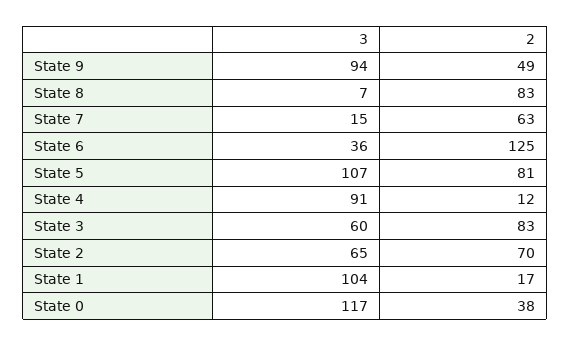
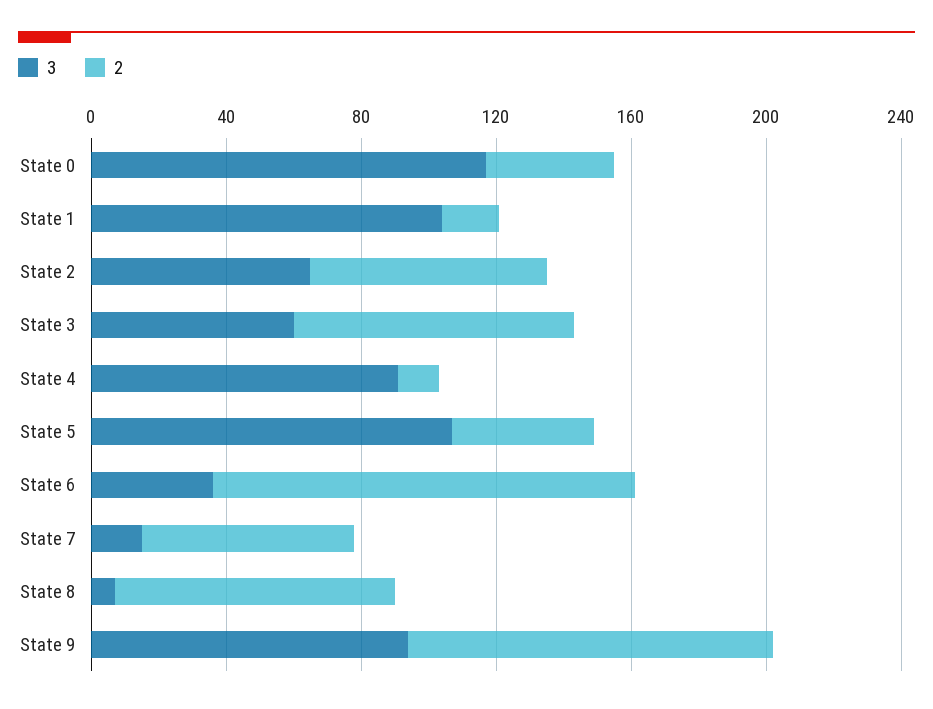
  {
    "3": {
      "State 9": 94,
      "State 8": 7,
      "State 7": 15,
      "State 6": 36,
      "State 5": 107,
      "State 4": 91,
      "State 3": 60,
      "State 2": 65,
      "State 1": 104,
      "State 0": 117
    },
    "2": {
-     "State 9": 49,
+     "State 9": 110,
      "State 8": 83,
      "State 7": 63,
      "State 6": 125,
-     "State 5": 81,
+     "State 5": 40,
      "State 4": 12,
      "State 3": 83,
      "State 2": 70,
      "State 1": 17,
      "State 0": 38
    }
  }

